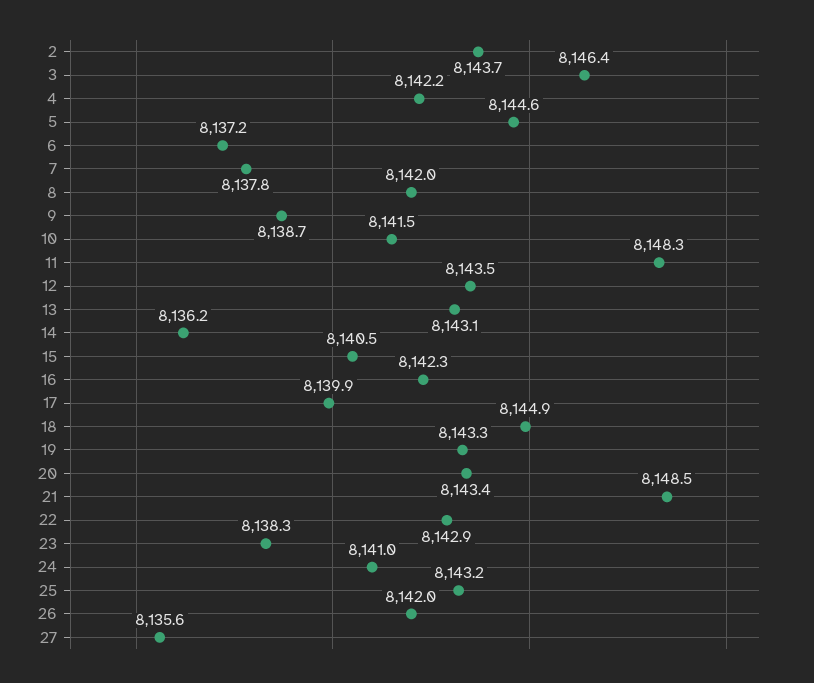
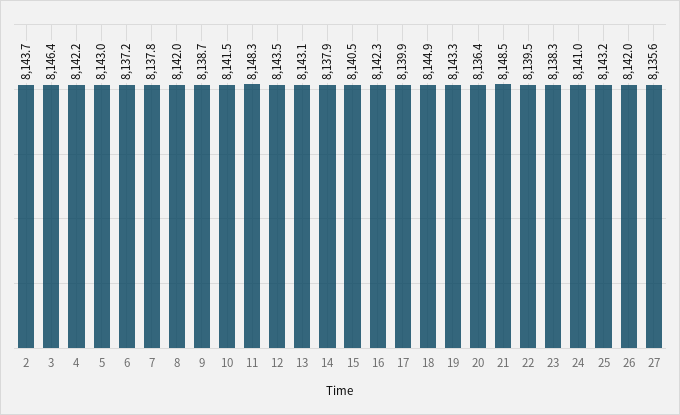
  {
    "2": 8143.7,
    "3": 8146.4,
    "4": 8142.2,
-   "5": 8144.6,
+   "5": 8143,
    "6": 8137.2,
    "7": 8137.8,
    "8": 8142,
    "9": 8138.7,
    "10": 8141.5,
    "11": 8148.3,
    "12": 8143.5,
    "13": 8143.1,
-   "14": 8136.2,
+   "14": 8137.9,
    "15": 8140.5,
    "16": 8142.3,
    "17": 8139.9,
    "18": 8144.9,
    "19": 8143.3,
-   "20": 8143.4,
+   "20": 8136.4,
    "21": 8148.5,
-   "22": 8142.9,
+   "22": 8139.5,
    "23": 8138.3,
    "24": 8141,
    "25": 8143.2,
    "26": 8142,
    "27": 8135.6
  }

